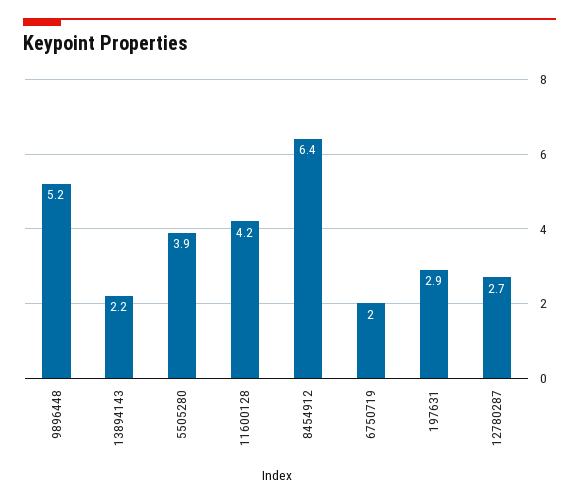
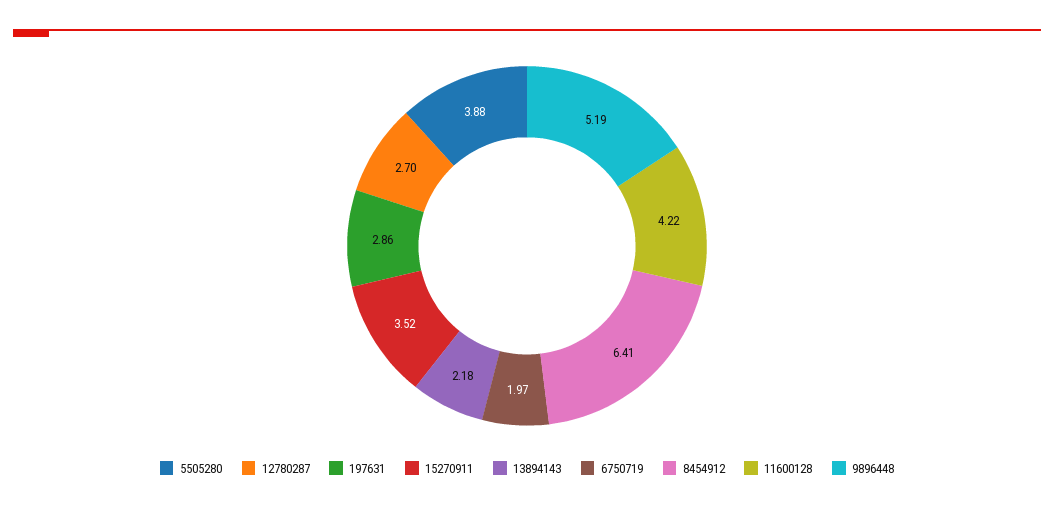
  {
    "9896448": 5.19,
    "13894143": 2.18,
    "5505280": 3.88,
    "11600128": 4.22,
    "8454912": 6.41,
    "6750719": 1.97,
    "197631": 2.86,
-   "12780287": 2.7
+   "12780287": 2.7,
+   "15270911": 3.52
  }

